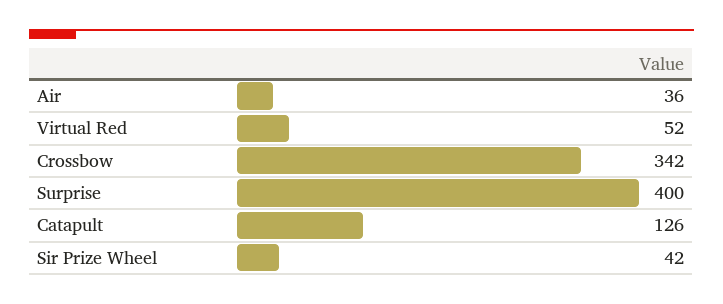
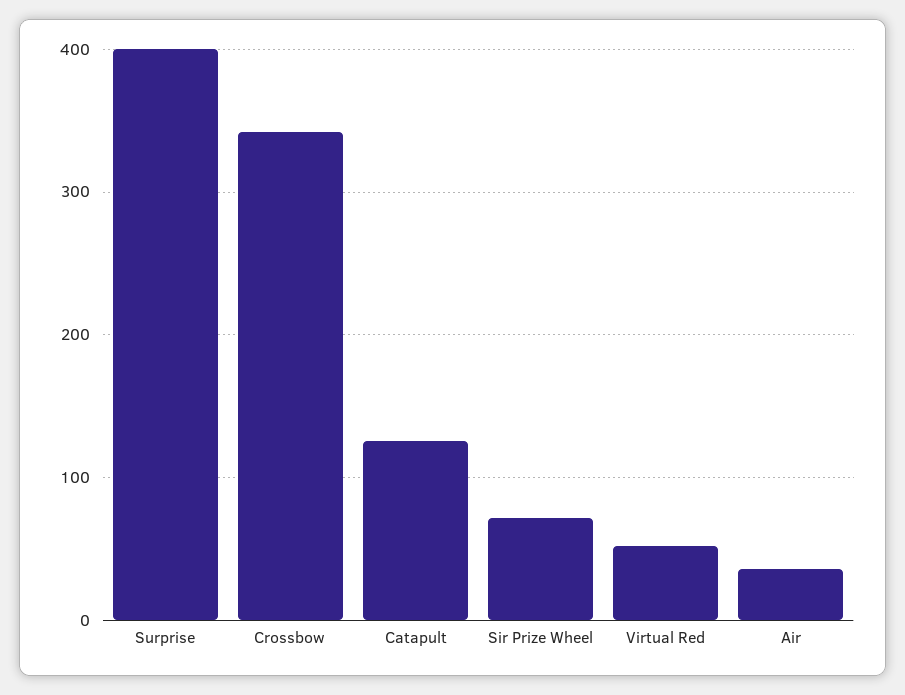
  {
    "Air": 36,
    "Virtual Red": 52,
    "Crossbow": 342,
    "Surprise": 400,
    "Catapult": 126,
-   "Sir Prize Wheel": 42
+   "Sir Prize Wheel": 70
  }

